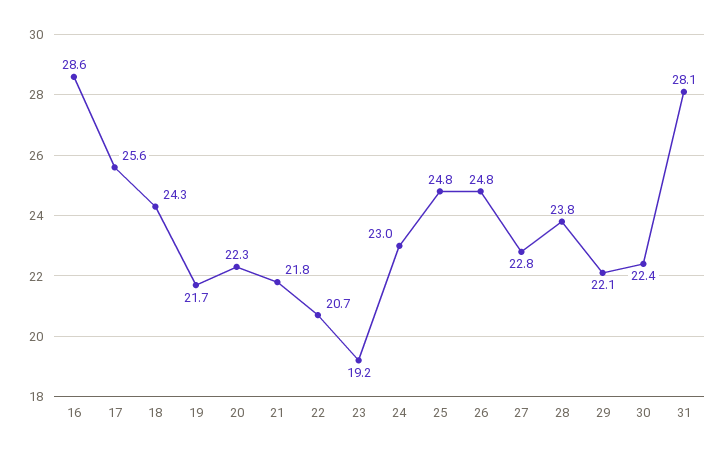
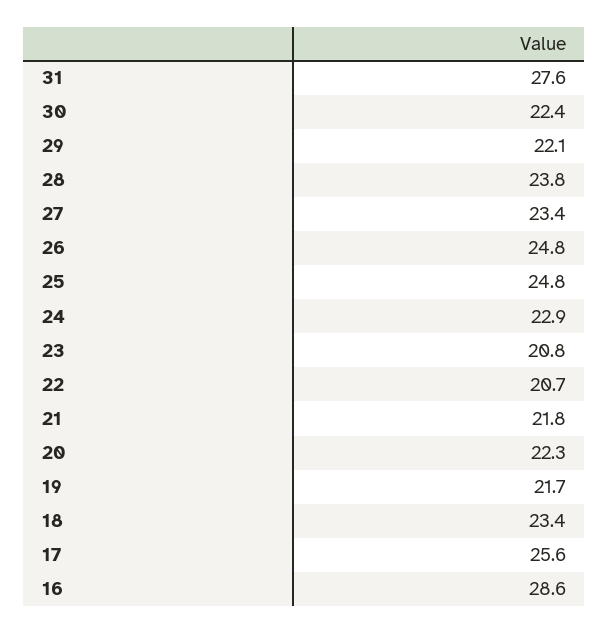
  {
    "16": 28.6,
    "17": 25.6,
-   "18": 24.3,
+   "18": 23.4,
    "19": 21.7,
    "20": 22.3,
    "21": 21.8,
    "22": 20.7,
-   "23": 19.2,
+   "23": 20.8,
-   "24": 23,
+   "24": 22.9,
    "25": 24.8,
    "26": 24.8,
-   "27": 22.8,
+   "27": 23.4,
    "28": 23.8,
    "29": 22.1,
    "30": 22.4,
-   "31": 28.1
+   "31": 27.6
  }

